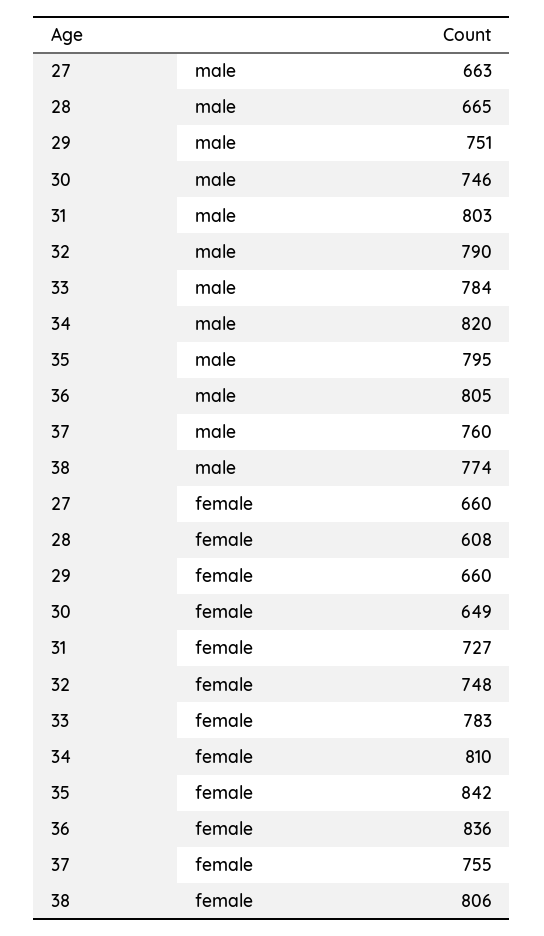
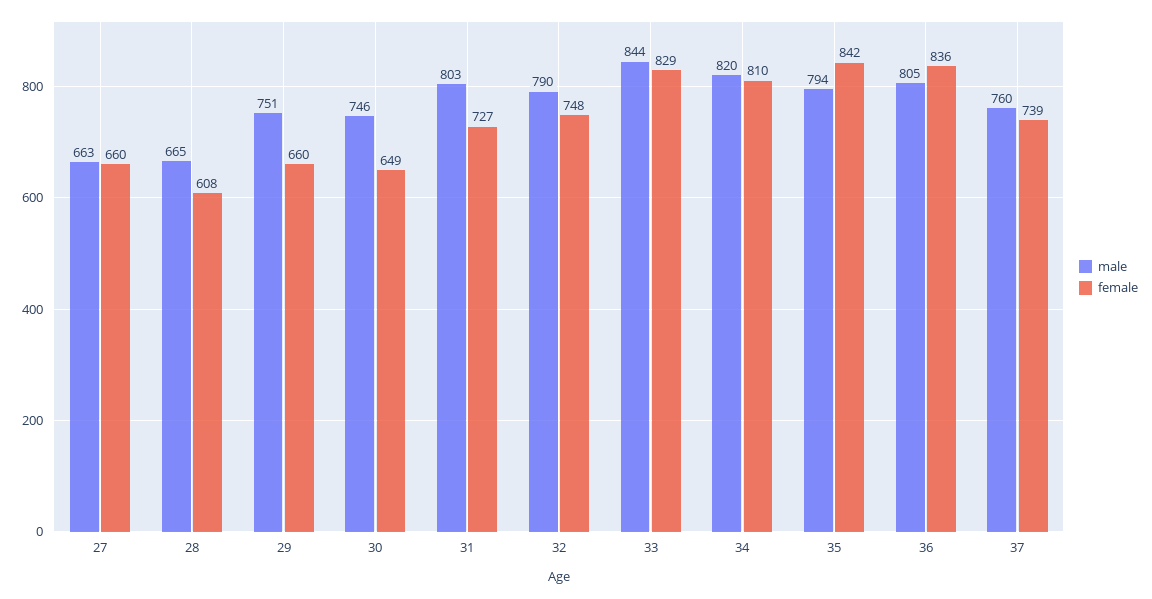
  {
    "male": {
      "27": 663,
      "28": 665,
      "29": 751,
      "30": 746,
      "31": 803,
      "32": 790,
-     "33": 784,
+     "33": 844,
      "34": 820,
-     "35": 795,
+     "35": 794,
      "36": 805,
-     "37": 760,
+     "37": 760
-     "38": 774
    },
    "female": {
      "27": 660,
      "28": 608,
      "29": 660,
      "30": 649,
      "31": 727,
      "32": 748,
-     "33": 783,
+     "33": 829,
      "34": 810,
      "35": 842,
      "36": 836,
-     "37": 755,
+     "37": 739
-     "38": 806
    }
  }

